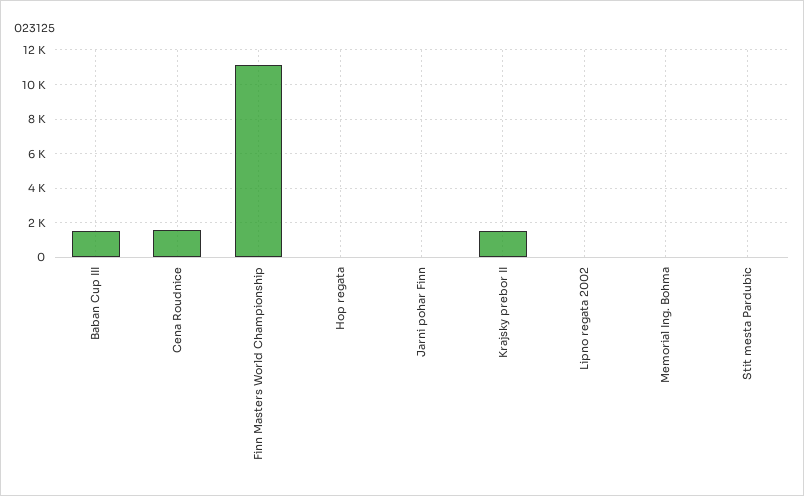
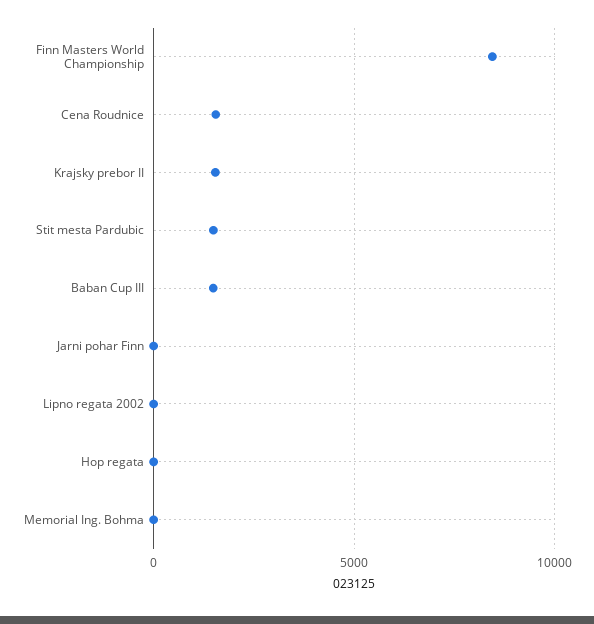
  {
    "Baban Cup III": 1500,
    "Cena Roudnice": 1500,
-   "Finn Masters World Championship": 11000,
+   "Finn Masters World Championship": 8500,
    "Hop regata": 0,
    "Jarni pohar Finn": 0,
    "Krajsky prebor II": 1500,
    "Lipno regata 2002": 0,
    "Memorial Ing. Bohma": 0,
-   "Stit mesta Pardubic": 0
+   "Stit mesta Pardubic": 1500
  }

